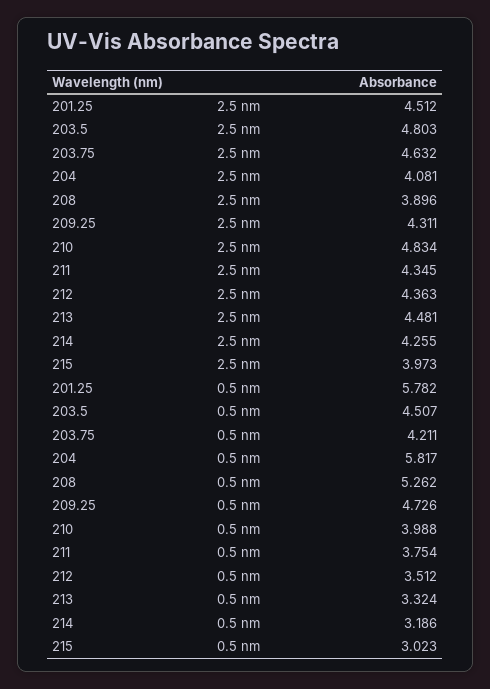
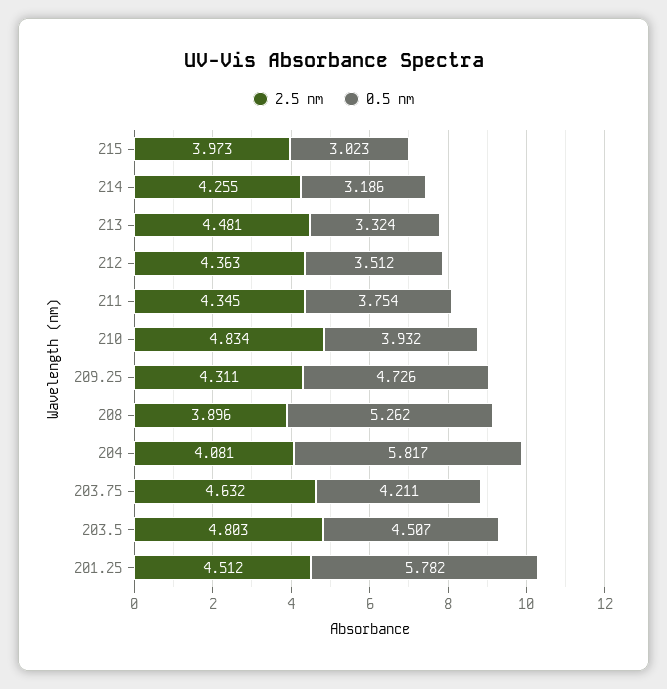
  {
    "2.5 nm": {
      "201.25": 4.512,
      "203.5": 4.803,
      "203.75": 4.632,
      "204": 4.081,
      "208": 3.896,
      "209.25": 4.311,
      "210": 4.834,
      "211": 4.345,
      "212": 4.363,
      "213": 4.481,
      "214": 4.255,
      "215": 3.973
    },
    "0.5 nm": {
      "201.25": 5.782,
      "203.5": 4.507,
      "203.75": 4.211,
      "204": 5.817,
      "208": 5.262,
      "209.25": 4.726,
-     "210": 3.988,
+     "210": 3.932,
      "211": 3.754,
      "212": 3.512,
      "213": 3.324,
      "214": 3.186,
      "215": 3.023
    }
  }

